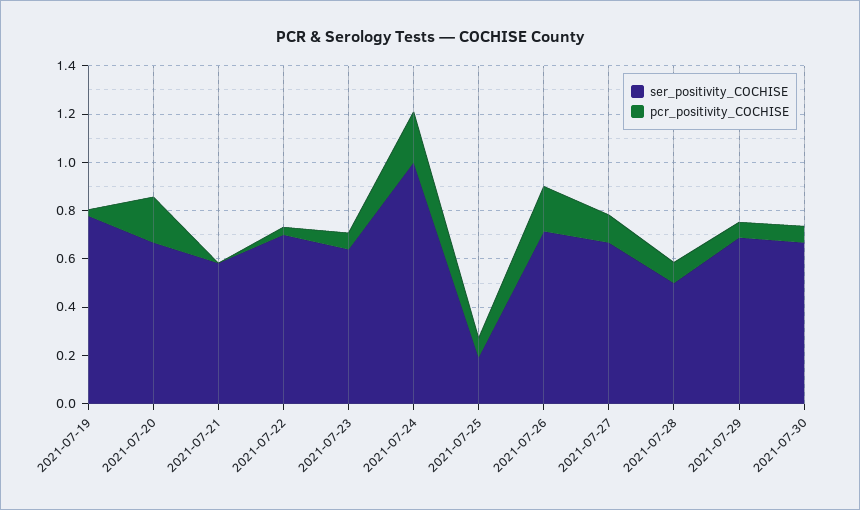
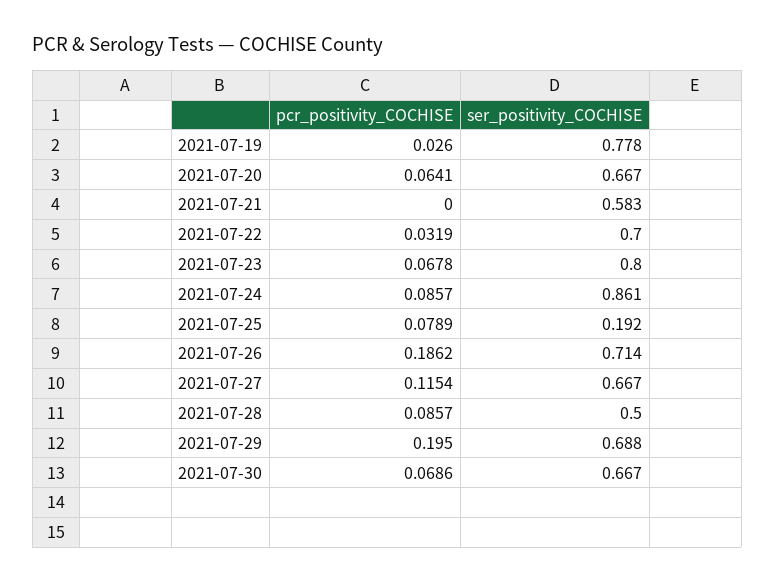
  {
    "ser_positivity_COCHISE": {
      "2021-07-19": 0.778,
      "2021-07-20": 0.667,
      "2021-07-21": 0.583,
      "2021-07-22": 0.7,
-     "2021-07-23": 0.65,
+     "2021-07-23": 0.8,
-     "2021-07-24": 1,
+     "2021-07-24": 0.861,
      "2021-07-25": 0.192,
      "2021-07-26": 0.714,
      "2021-07-27": 0.667,
      "2021-07-28": 0.5,
      "2021-07-29": 0.688,
      "2021-07-30": 0.667
    },
    "pcr_positivity_COCHISE": {
      "2021-07-19": 0.026,
-     "2021-07-20": 0.2,
+     "2021-07-20": 0.0641,
      "2021-07-21": 0,
      "2021-07-22": 0.0319,
      "2021-07-23": 0.0678,
-     "2021-07-24": 0.2,
+     "2021-07-24": 0.0857,
      "2021-07-25": 0.0789,
      "2021-07-26": 0.1862,
      "2021-07-27": 0.1154,
      "2021-07-28": 0.0857,
-     "2021-07-29": 0.05,
+     "2021-07-29": 0.195,
      "2021-07-30": 0.0686
    }
  }

